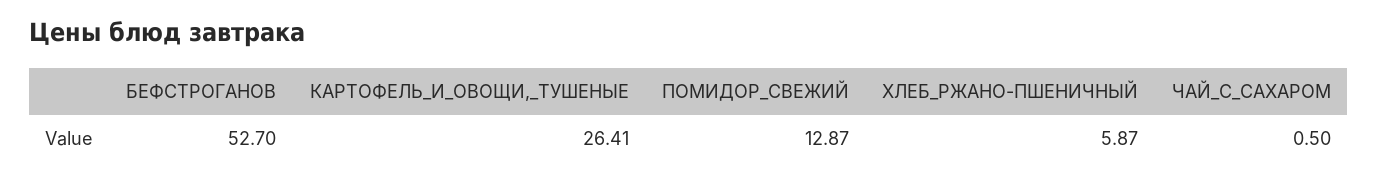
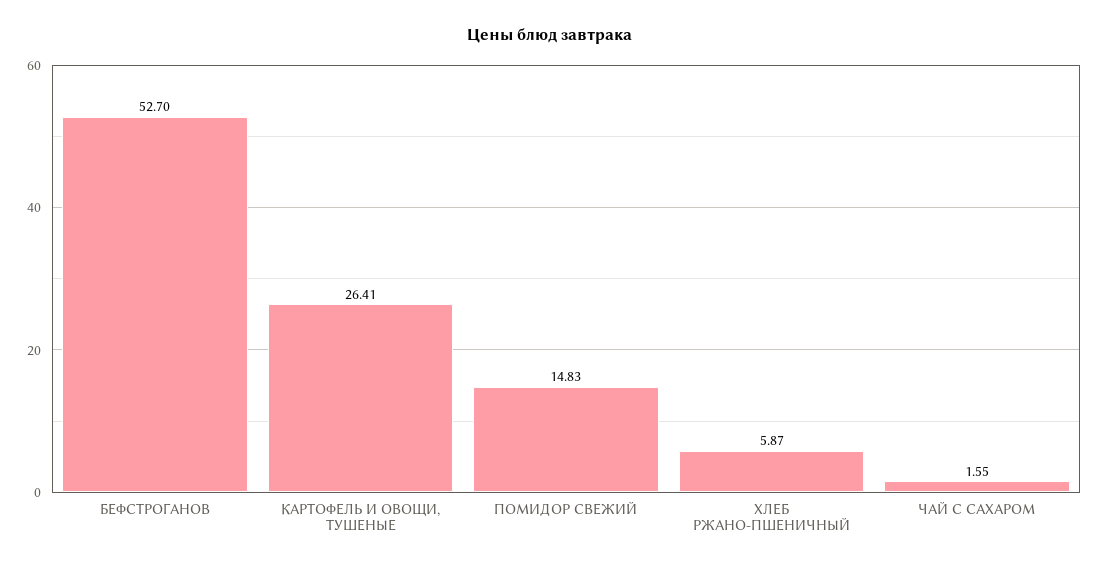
  {
    "БЕФСТРОГАНОВ": 52.7,
    "КАРТОФЕЛЬ_И_ОВОЩИ,_ТУШЕНЫЕ": 26.41,
-   "ПОМИДОР_СВЕЖИЙ": 12.87,
+   "ПОМИДОР_СВЕЖИЙ": 14.83,
    "ХЛЕБ_РЖАНО-ПШЕНИЧНЫЙ": 5.87,
-   "ЧАЙ_С_САХАРОМ": 0.5
+   "ЧАЙ_С_САХАРОМ": 1.55
  }

